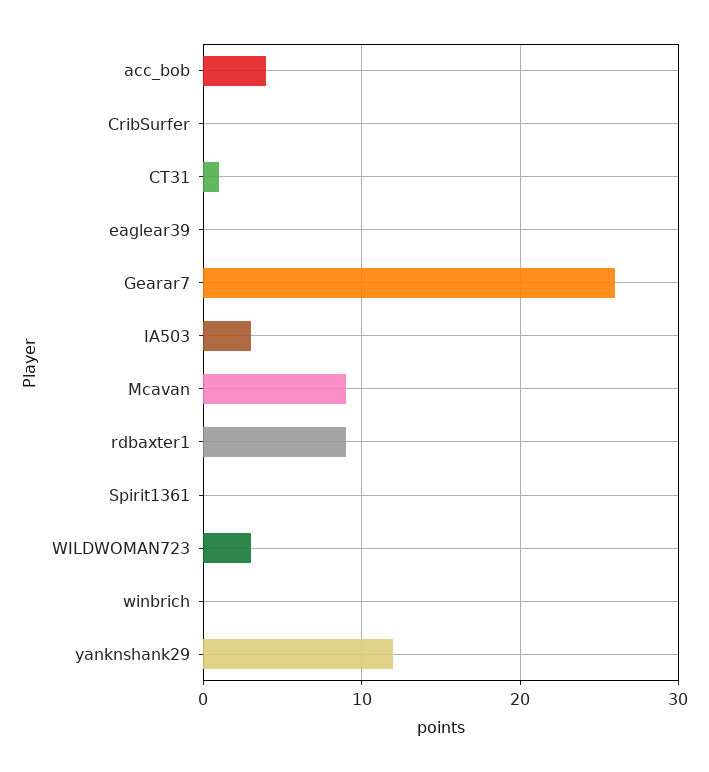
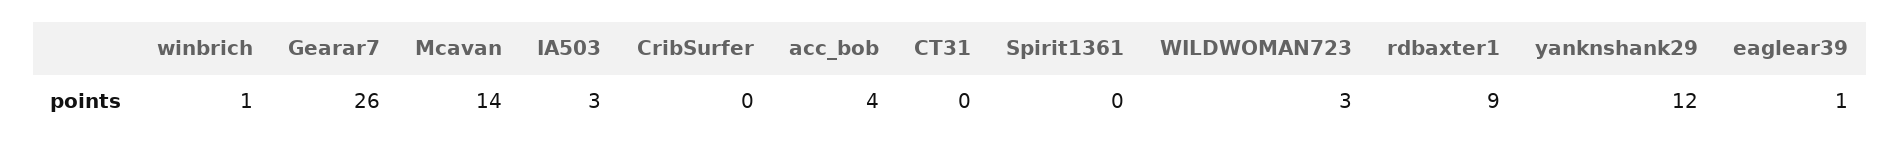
  {
    "acc_bob": 4,
    "CribSurfer": 0,
-   "CT31": 1,
+   "CT31": 0,
-   "eaglear39": 0,
+   "eaglear39": 1,
    "Gearar7": 26,
    "IA503": 3,
-   "Mcavan": 9,
+   "Mcavan": 14,
    "rdbaxter1": 9,
    "Spirit1361": 0,
    "WILDWOMAN723": 3,
-   "winbrich": 0,
+   "winbrich": 1,
    "yanknshank29": 12
  }

